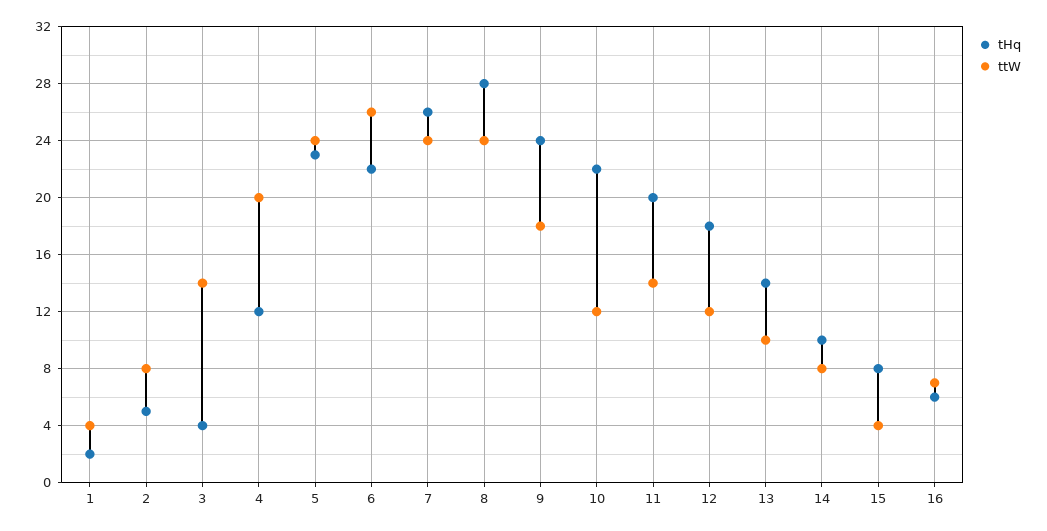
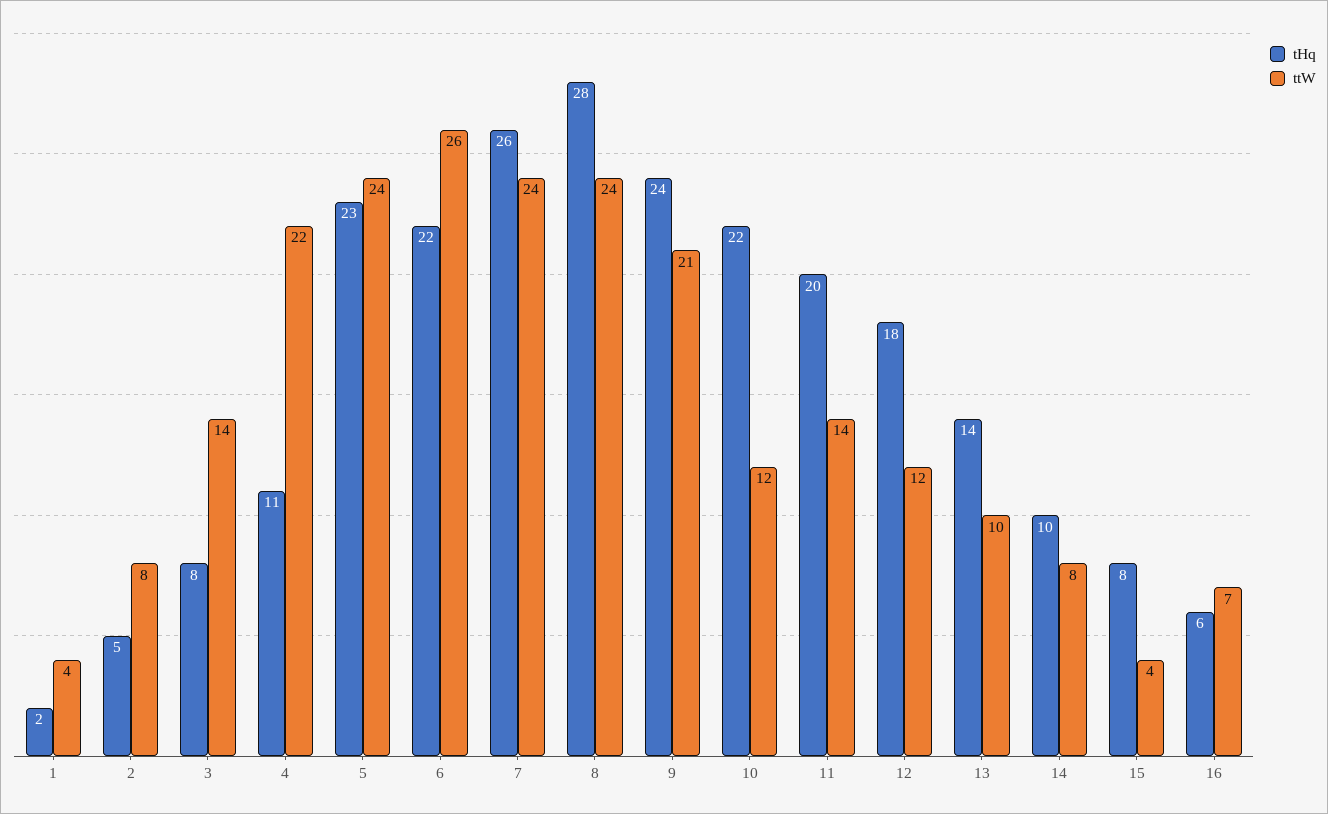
  {
    "tHq": {
      "1": 2,
      "2": 5,
-     "3": 4,
+     "3": 8,
-     "4": 12,
+     "4": 11,
      "5": 23,
      "6": 22,
      "7": 26,
      "8": 28,
      "9": 24,
      "10": 22,
      "11": 20,
      "12": 18,
      "13": 14,
      "14": 10,
      "15": 8,
      "16": 6
    },
    "ttW": {
      "1": 4,
      "2": 8,
      "3": 14,
-     "4": 20,
+     "4": 22,
      "5": 24,
      "6": 26,
      "7": 24,
      "8": 24,
-     "9": 18,
+     "9": 21,
      "10": 12,
      "11": 14,
      "12": 12,
      "13": 10,
      "14": 8,
      "15": 4,
      "16": 7
    }
  }

